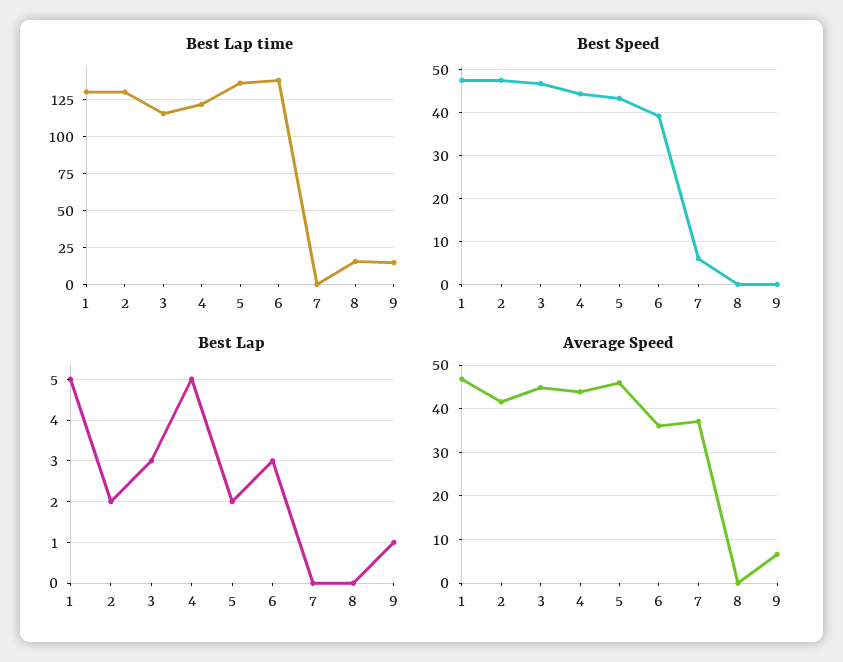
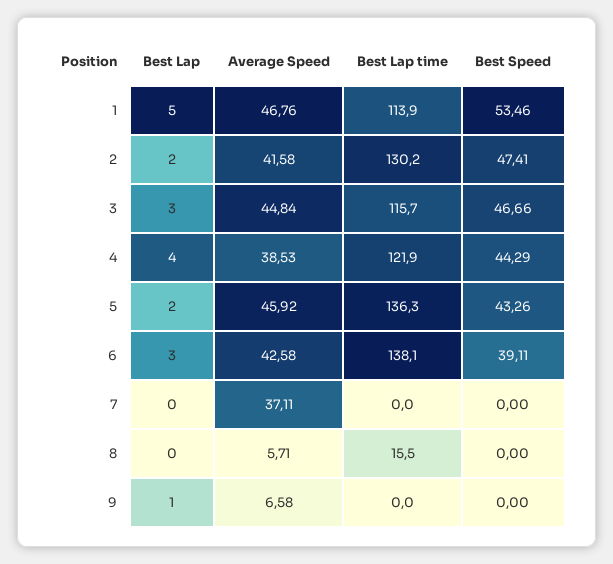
  {
    "Best Lap time": {
-     "1": 130,
+     "1": 113.9,
      "2": 130.2,
      "3": 115.7,
      "4": 121.9,
      "5": 136.3,
      "6": 138.1,
      "7": 0,
      "8": 15.5,
-     "9": 15
+     "9": 0
    },
    "Best Speed": {
-     "1": 48,
+     "1": 53.46,
      "2": 47.41,
      "3": 46.66,
      "4": 44.29,
      "5": 43.26,
      "6": 39.11,
-     "7": 6,
+     "7": 0,
      "8": 0,
      "9": 0
    },
    "Best Lap": {
      "1": 5,
      "2": 2,
      "3": 3,
-     "4": 5,
+     "4": 4,
      "5": 2,
      "6": 3,
      "7": 0,
      "8": 0,
      "9": 1
    },
    "Average Speed": {
      "1": 46.76,
      "2": 41.58,
      "3": 44.84,
-     "4": 44,
+     "4": 38.53,
      "5": 45.92,
-     "6": 36,
+     "6": 42.58,
      "7": 37.11,
-     "8": 0,
+     "8": 5.71,
      "9": 6.58
    }
  }

